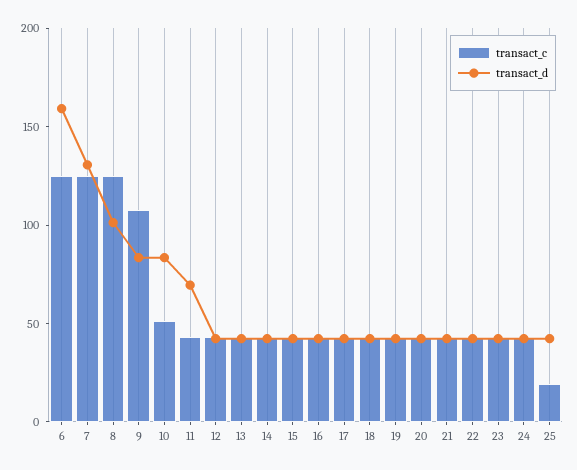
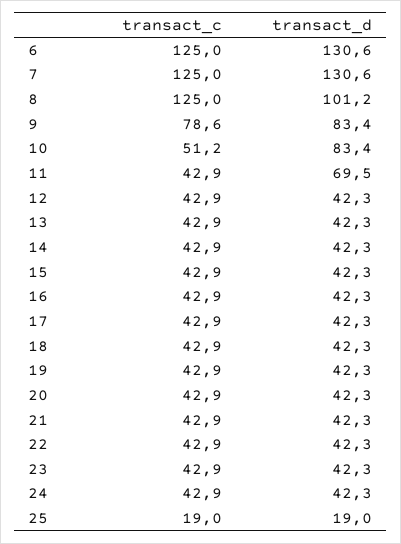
  {
    "transact_c": {
      "6": 125,
      "7": 125,
      "8": 125,
-     "9": 110,
+     "9": 78.6,
      "10": 51.2,
      "11": 42.9,
      "12": 42.9,
      "13": 42.9,
      "14": 42.9,
      "15": 42.9,
      "16": 42.9,
      "17": 42.9,
      "18": 42.9,
      "19": 42.9,
      "20": 42.9,
      "21": 42.9,
      "22": 42.9,
      "23": 42.9,
      "24": 42.9,
      "25": 19
    },
    "transact_d": {
-     "6": 160,
+     "6": 130.6,
      "7": 130.6,
      "8": 101.2,
      "9": 83.4,
      "10": 83.4,
      "11": 69.5,
      "12": 42.3,
      "13": 42.3,
      "14": 42.3,
      "15": 42.3,
      "16": 42.3,
      "17": 42.3,
      "18": 42.3,
      "19": 42.3,
      "20": 42.3,
      "21": 42.3,
      "22": 42.3,
      "23": 42.3,
      "24": 42.3,
-     "25": 40
+     "25": 19
    }
  }

